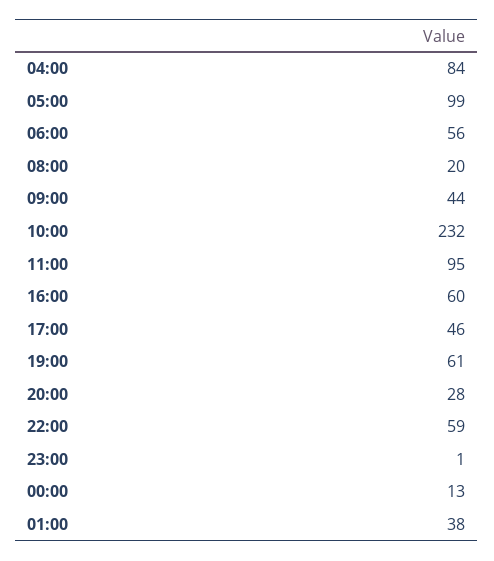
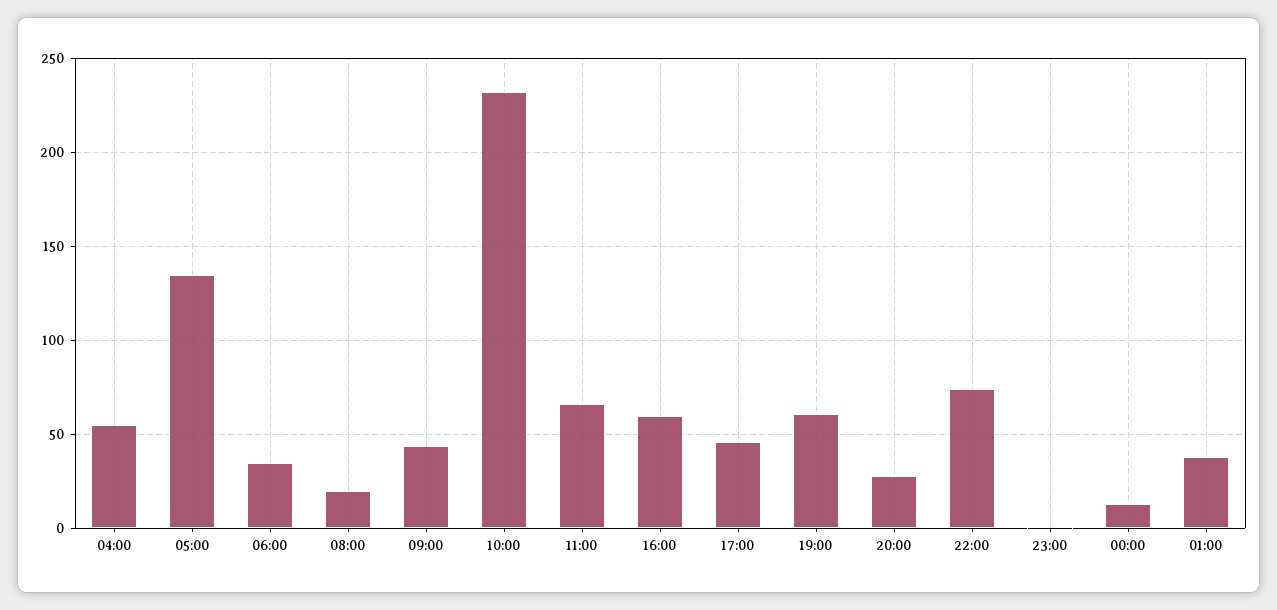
  {
-   "04:00": 84,
+   "04:00": 55,
-   "05:00": 99,
+   "05:00": 135,
-   "06:00": 56,
+   "06:00": 35,
    "08:00": 20,
    "09:00": 44,
    "10:00": 232,
-   "11:00": 95,
+   "11:00": 65,
    "16:00": 60,
    "17:00": 46,
    "19:00": 61,
    "20:00": 28,
-   "22:00": 59,
+   "22:00": 75,
    "23:00": 1,
    "00:00": 13,
    "01:00": 38
  }

